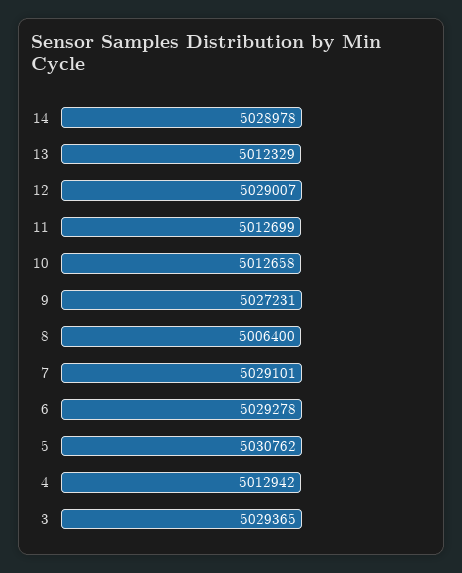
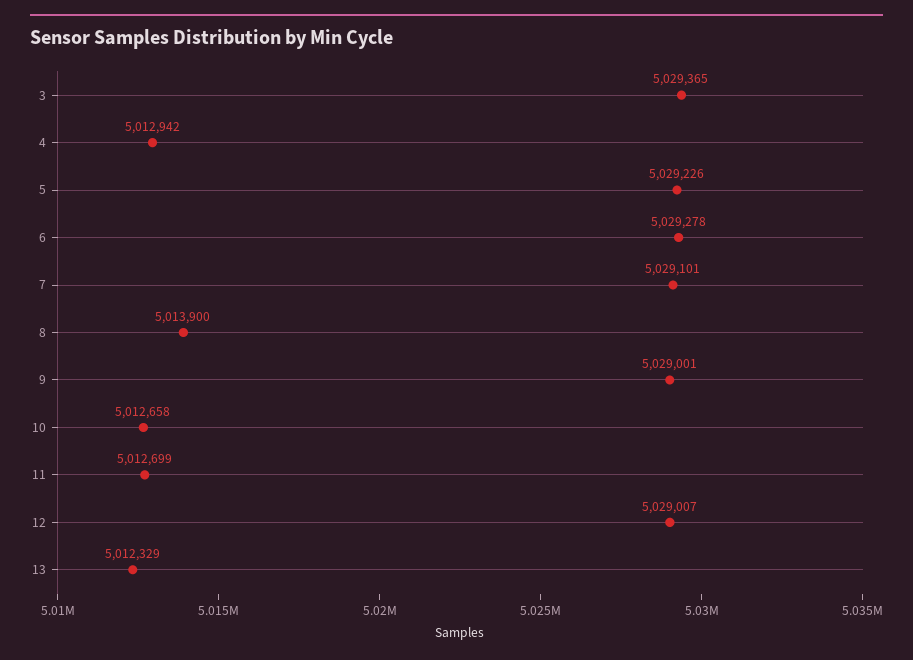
  {
-   "14": 5028978,
    "13": 5012329,
    "12": 5029007,
    "11": 5012699,
    "10": 5012658,
-   "9": 5027231,
+   "9": 5029001,
-   "8": 5006400,
+   "8": 5013900,
    "7": 5029101,
    "6": 5029278,
-   "5": 5030762,
+   "5": 5029226,
    "4": 5012942,
    "3": 5029365
  }

